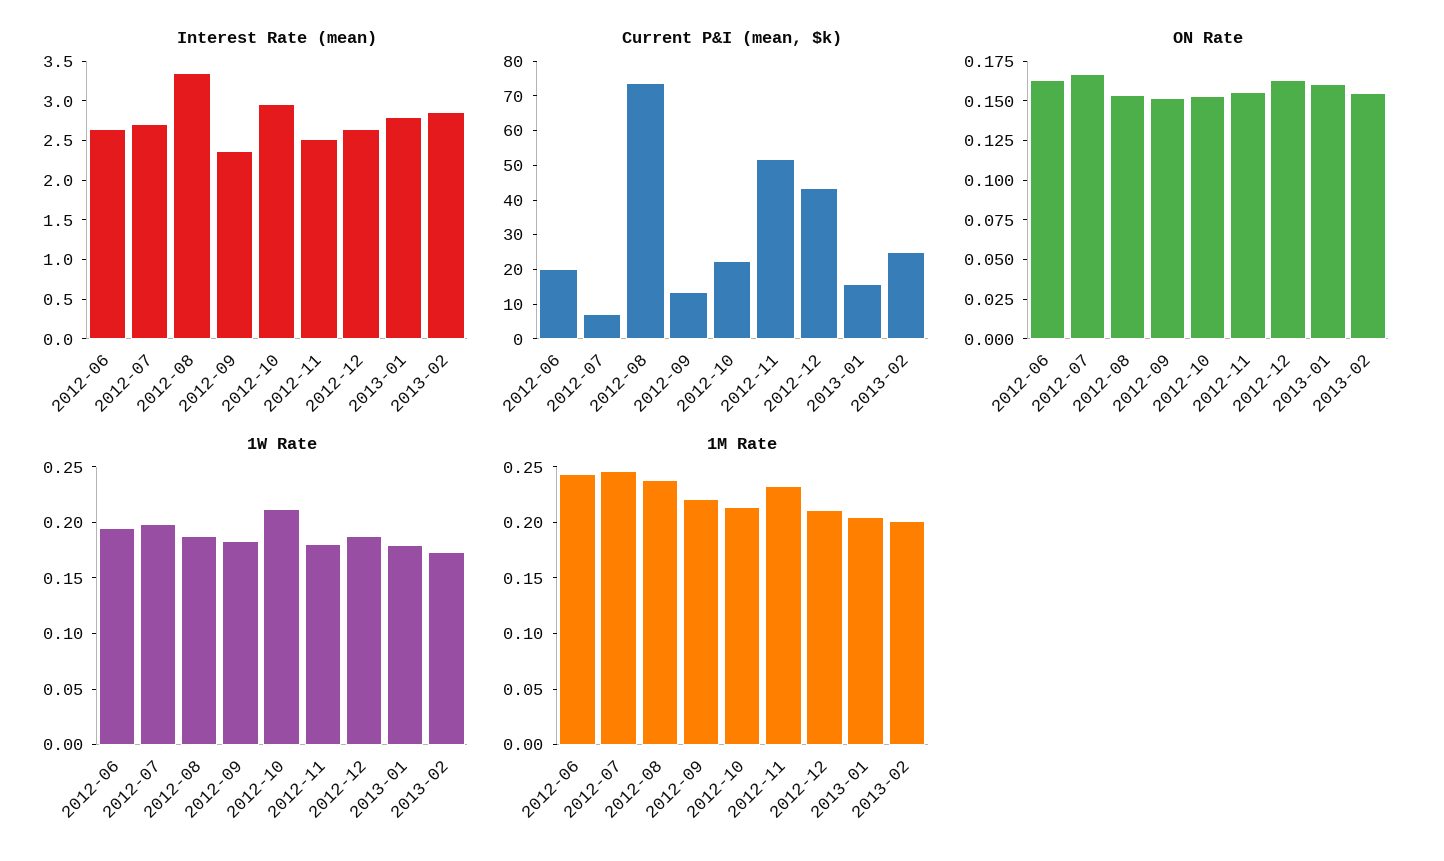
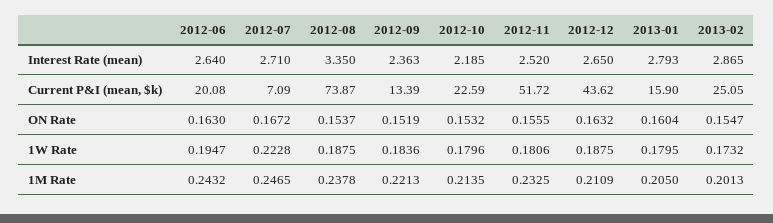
  {
    "Interest Rate (mean)": {
      "2012-06": 2.64,
      "2012-07": 2.71,
      "2012-08": 3.35,
      "2012-09": 2.363,
-     "2012-10": 3,
+     "2012-10": 2.185,
      "2012-11": 2.52,
      "2012-12": 2.65,
      "2013-01": 2.793,
      "2013-02": 2.865
    },
    "Current P&I (mean, $k)": {
      "2012-06": 20.08,
      "2012-07": 7.09,
      "2012-08": 73.87,
      "2012-09": 13.39,
      "2012-10": 22.59,
      "2012-11": 51.72,
      "2012-12": 43.62,
      "2013-01": 15.9,
      "2013-02": 25.05
    },
    "ON Rate": {
      "2012-06": 0.163,
      "2012-07": 0.1672,
      "2012-08": 0.1537,
      "2012-09": 0.1519,
      "2012-10": 0.1532,
      "2012-11": 0.1555,
      "2012-12": 0.1632,
      "2013-01": 0.1604,
      "2013-02": 0.1547
    },
    "1W Rate": {
      "2012-06": 0.1947,
-     "2012-07": 0.2,
+     "2012-07": 0.2228,
      "2012-08": 0.1875,
      "2012-09": 0.1836,
-     "2012-10": 0.21,
+     "2012-10": 0.1796,
      "2012-11": 0.1806,
      "2012-12": 0.1875,
      "2013-01": 0.1795,
      "2013-02": 0.1732
    },
    "1M Rate": {
      "2012-06": 0.2432,
      "2012-07": 0.2465,
      "2012-08": 0.2378,
      "2012-09": 0.2213,
      "2012-10": 0.2135,
      "2012-11": 0.2325,
      "2012-12": 0.2109,
      "2013-01": 0.205,
      "2013-02": 0.2013
    }
  }

